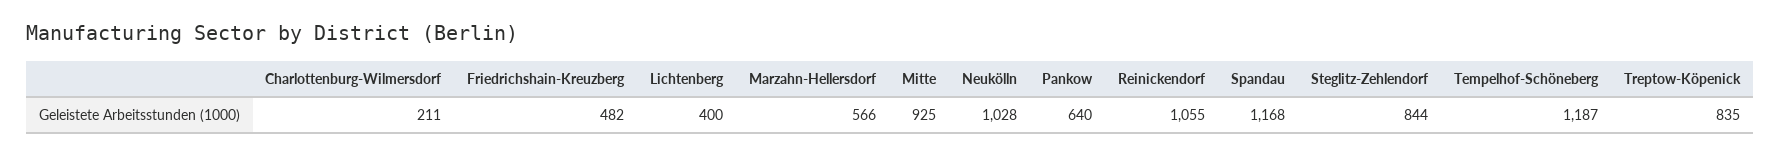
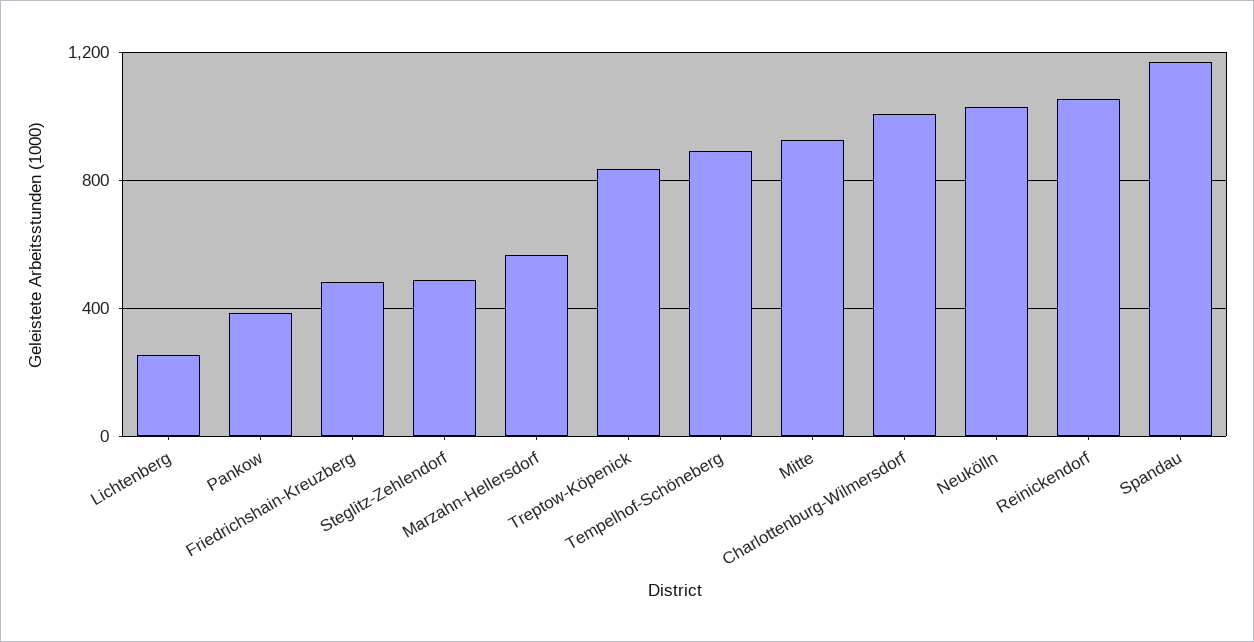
  {
-   "Charlottenburg-Wilmersdorf": 211,
+   "Charlottenburg-Wilmersdorf": 1000,
    "Friedrichshain-Kreuzberg": 482,
-   "Lichtenberg": 400,
+   "Lichtenberg": 250,
    "Marzahn-Hellersdorf": 566,
    "Mitte": 925,
    "Neukölln": 1028,
-   "Pankow": 640,
+   "Pankow": 400,
    "Reinickendorf": 1055,
    "Spandau": 1168,
-   "Steglitz-Zehlendorf": 844,
+   "Steglitz-Zehlendorf": 500,
-   "Tempelhof-Schöneberg": 1187,
+   "Tempelhof-Schöneberg": 900,
    "Treptow-Köpenick": 835
  }

